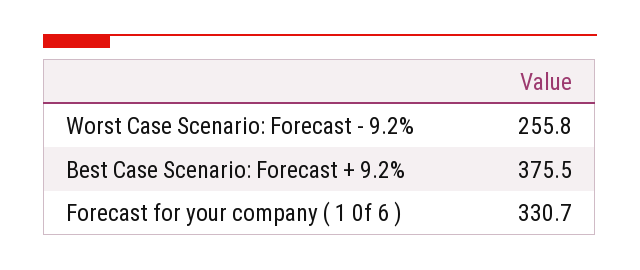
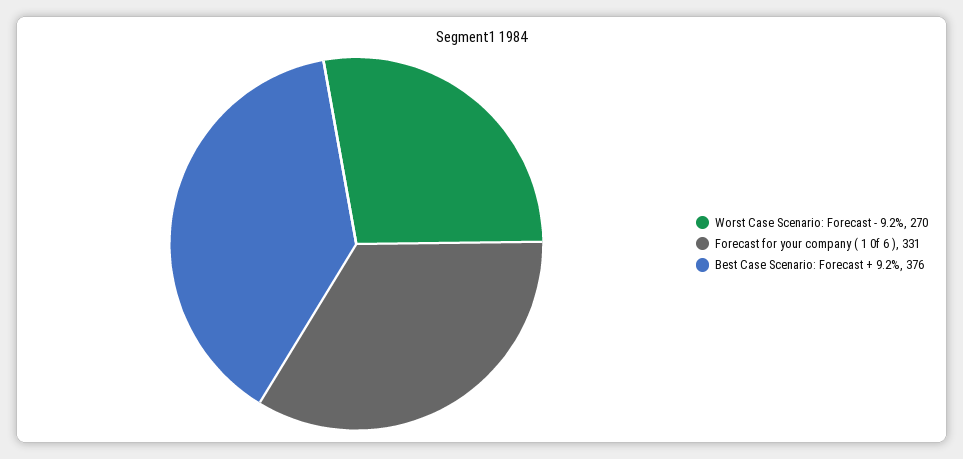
  {
-   "Worst Case Scenario: Forecast - 9.2%": 255.8,
+   "Worst Case Scenario: Forecast - 9.2%": 270,
    "Best Case Scenario: Forecast + 9.2%": 375.5,
    "Forecast for your company ( 1 0f 6 )": 330.7
  }

